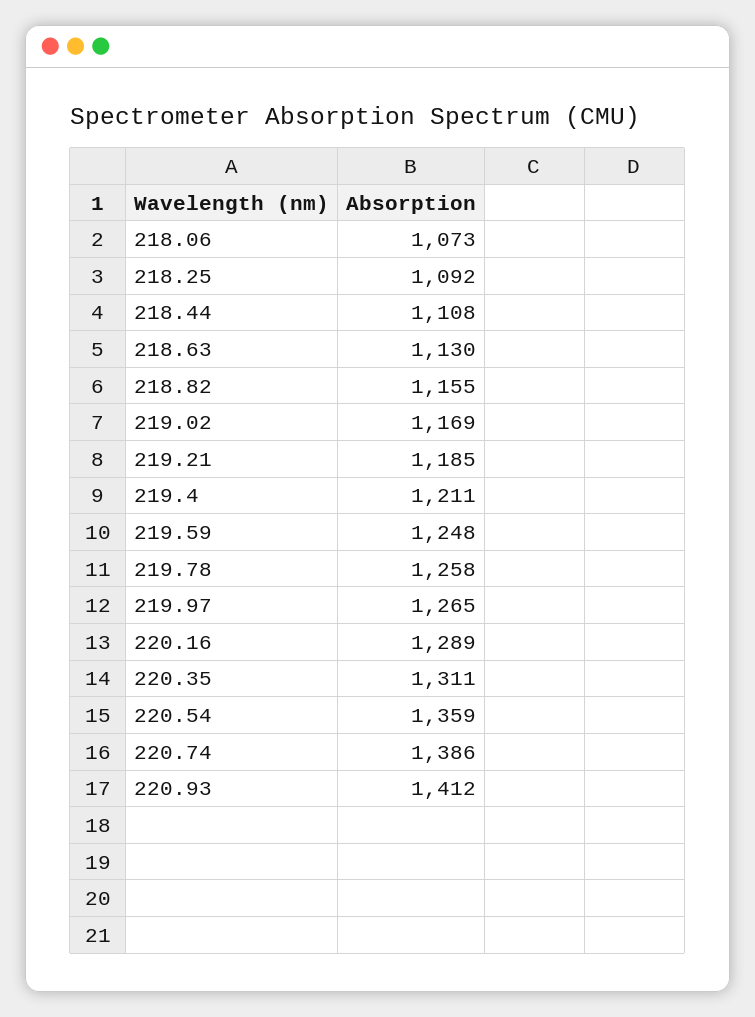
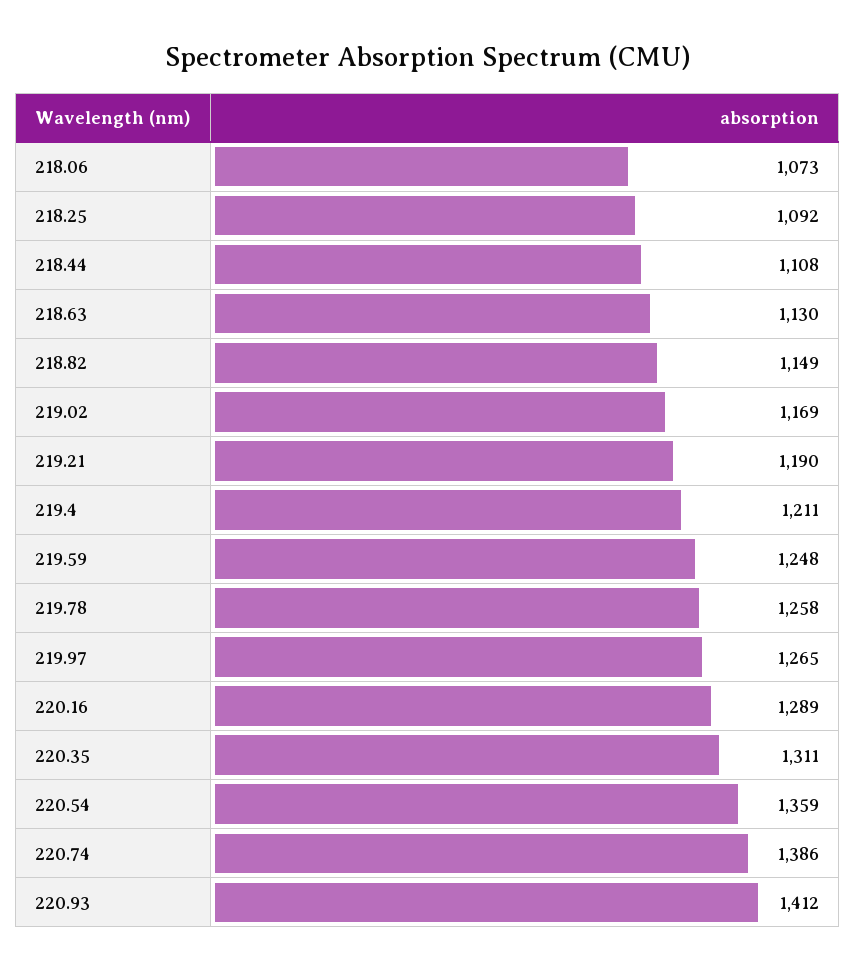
  {
    "218.06": 1073,
    "218.25": 1092,
    "218.44": 1108,
    "218.63": 1130,
-   "218.82": 1155,
+   "218.82": 1149,
    "219.02": 1169,
-   "219.21": 1185,
+   "219.21": 1190,
    "219.4": 1211,
    "219.59": 1248,
    "219.78": 1258,
    "219.97": 1265,
    "220.16": 1289,
    "220.35": 1311,
    "220.54": 1359,
    "220.74": 1386,
    "220.93": 1412
  }

